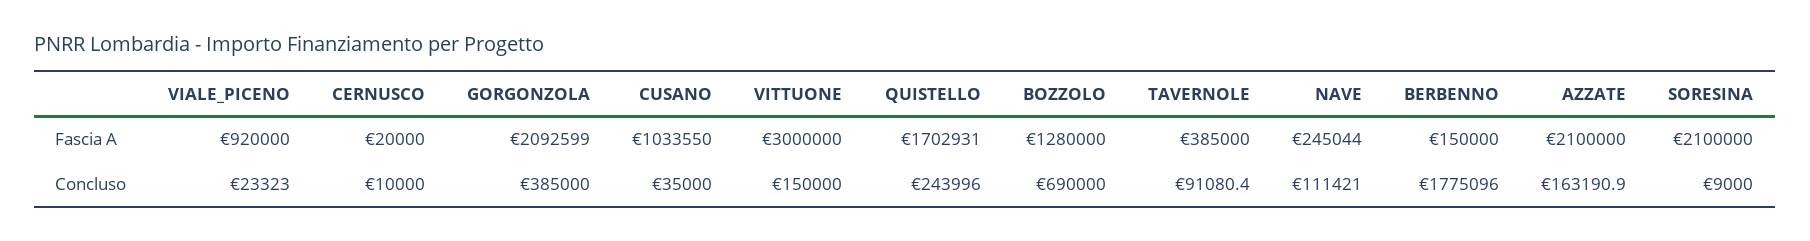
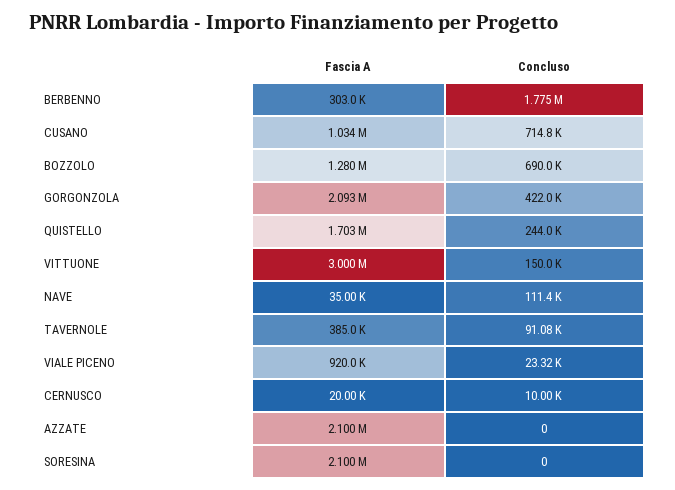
  {
    "VIALE_PICENO": {
      "Fascia A": 920000,
      "Concluso": 23323
    },
    "CERNUSCO": {
      "Fascia A": 20000,
      "Concluso": 10000
    },
    "GORGONZOLA": {
      "Fascia A": 2092599,
-     "Concluso": 385000
+     "Concluso": 422000
    },
    "CUSANO": {
      "Fascia A": 1033550,
-     "Concluso": 35000
+     "Concluso": 714800
    },
    "VITTUONE": {
      "Fascia A": 3000000,
      "Concluso": 150000
    },
    "QUISTELLO": {
      "Fascia A": 1702931,
      "Concluso": 243996
    },
    "BOZZOLO": {
      "Fascia A": 1280000,
      "Concluso": 690000
    },
    "TAVERNOLE": {
      "Fascia A": 385000,
      "Concluso": 91080.4
    },
    "NAVE": {
-     "Fascia A": 245044,
+     "Fascia A": 35000,
      "Concluso": 111421
    },
    "BERBENNO": {
-     "Fascia A": 150000,
+     "Fascia A": 303000,
      "Concluso": 1775096
    },
    "AZZATE": {
      "Fascia A": 2100000,
-     "Concluso": 163190.9
+     "Concluso": 0
    },
    "SORESINA": {
      "Fascia A": 2100000,
-     "Concluso": 9000
+     "Concluso": 0
    }
  }

